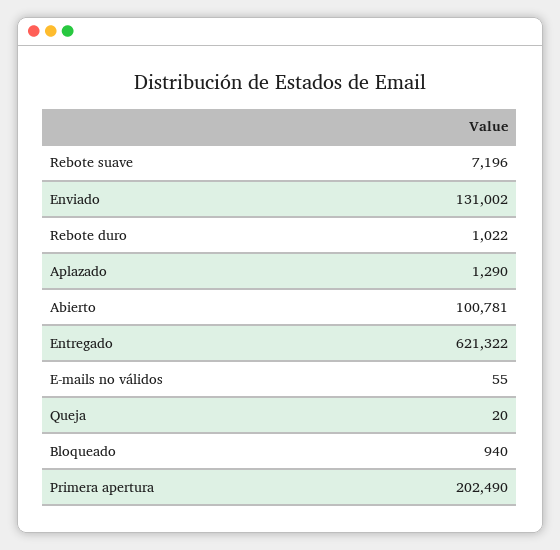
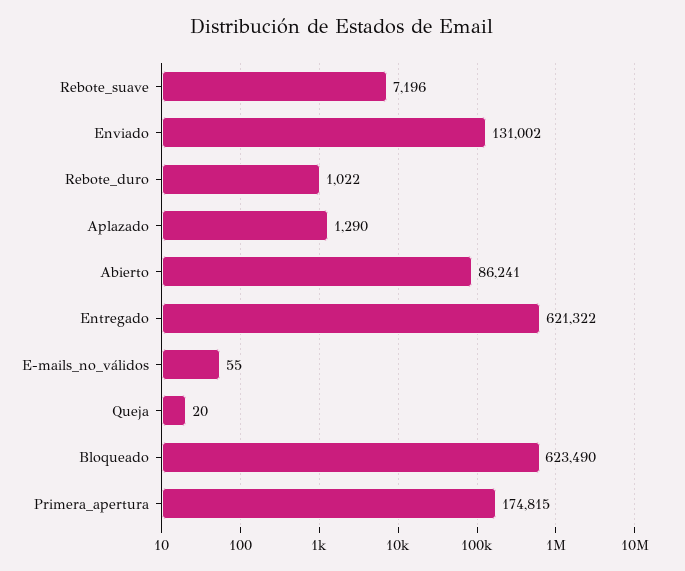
  {
    "Rebote suave": 7196,
    "Enviado": 131002,
    "Rebote duro": 1022,
    "Aplazado": 1290,
-   "Abierto": 100781,
+   "Abierto": 86241,
    "Entregado": 621322,
    "E-mails no válidos": 55,
    "Queja": 20,
-   "Bloqueado": 940,
+   "Bloqueado": 623490,
-   "Primera apertura": 202490
+   "Primera apertura": 174815
  }

